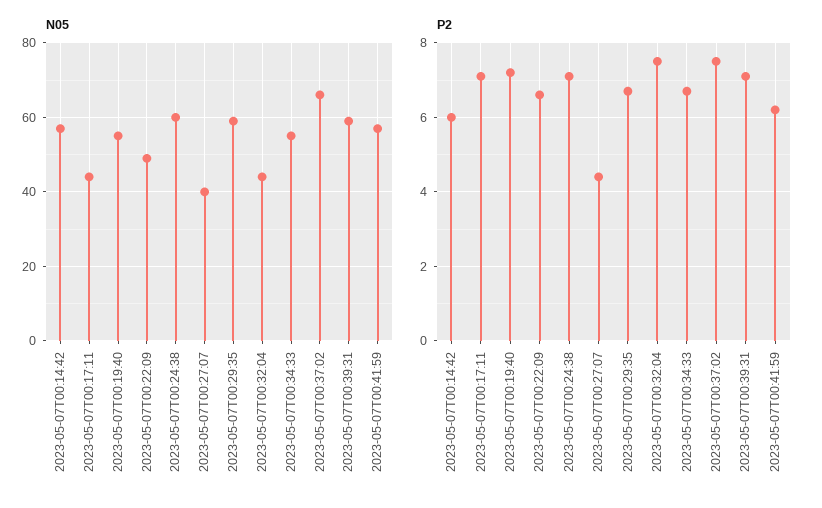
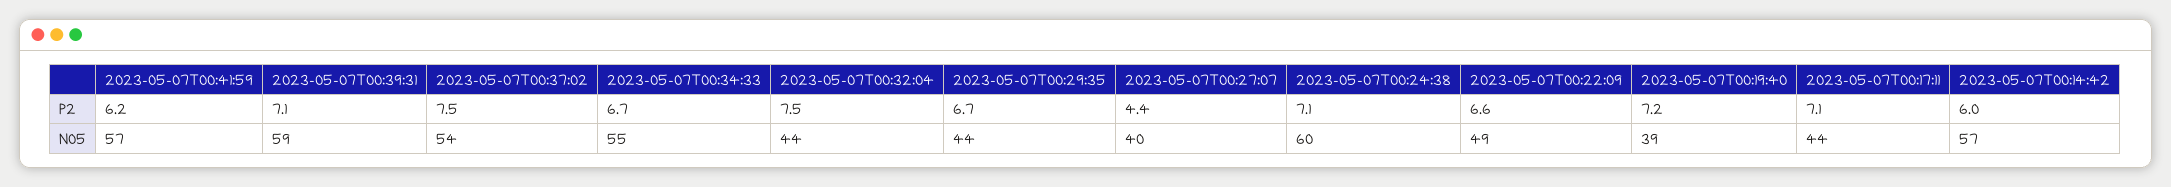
  {
    "N05": {
      "2023-05-07T00:14:42": 57,
      "2023-05-07T00:17:11": 44,
-     "2023-05-07T00:19:40": 55,
+     "2023-05-07T00:19:40": 39,
      "2023-05-07T00:22:09": 49,
      "2023-05-07T00:24:38": 60,
      "2023-05-07T00:27:07": 40,
-     "2023-05-07T00:29:35": 60,
+     "2023-05-07T00:29:35": 44,
      "2023-05-07T00:32:04": 44,
      "2023-05-07T00:34:33": 55,
-     "2023-05-07T00:37:02": 65,
+     "2023-05-07T00:37:02": 54,
      "2023-05-07T00:39:31": 59,
      "2023-05-07T00:41:59": 57
    },
    "P2": {
      "2023-05-07T00:14:42": 6,
      "2023-05-07T00:17:11": 7.1,
      "2023-05-07T00:19:40": 7.2,
      "2023-05-07T00:22:09": 6.6,
      "2023-05-07T00:24:38": 7.1,
      "2023-05-07T00:27:07": 4.4,
      "2023-05-07T00:29:35": 6.7,
      "2023-05-07T00:32:04": 7.5,
      "2023-05-07T00:34:33": 6.7,
      "2023-05-07T00:37:02": 7.5,
      "2023-05-07T00:39:31": 7.1,
      "2023-05-07T00:41:59": 6.2
    }
  }

